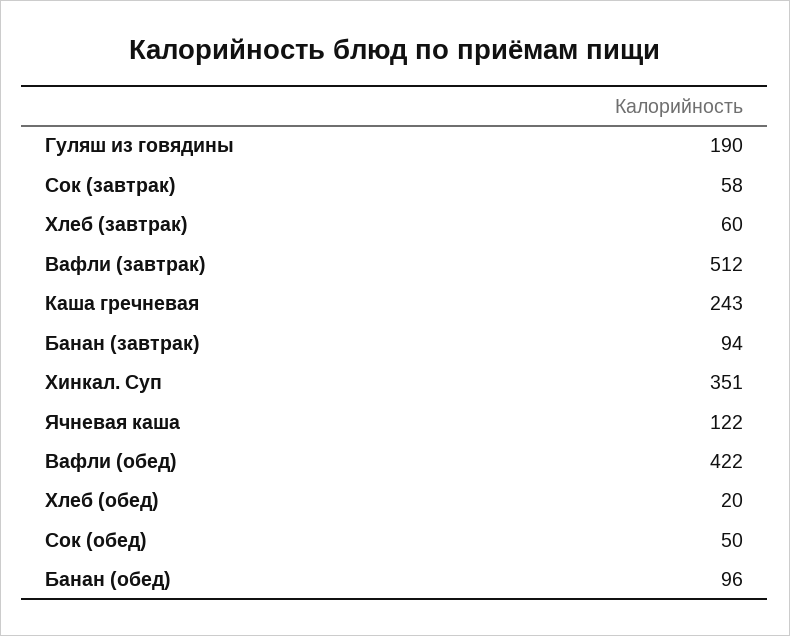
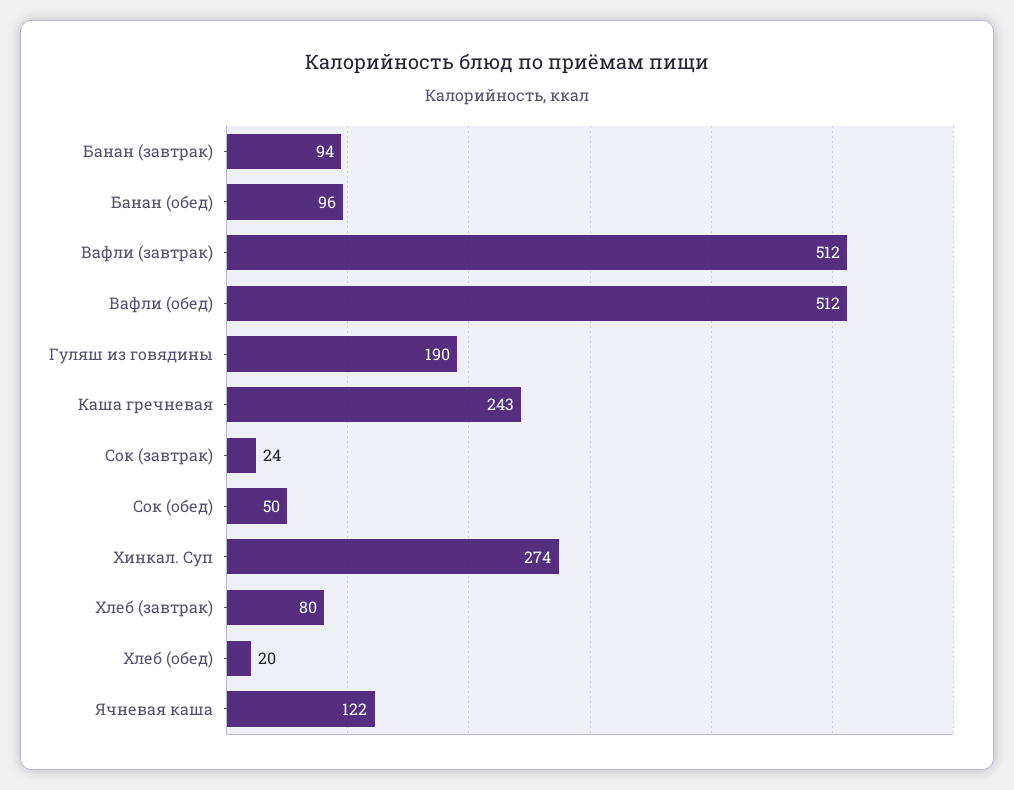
  {
    "Гуляш из говядины": 190,
-   "Сок (завтрак)": 58,
+   "Сок (завтрак)": 24,
-   "Хлеб (завтрак)": 60,
+   "Хлеб (завтрак)": 80,
    "Вафли (завтрак)": 512,
    "Каша гречневая": 243,
    "Банан (завтрак)": 94,
-   "Хинкал. Суп": 351,
+   "Хинкал. Суп": 274,
    "Ячневая каша": 122,
-   "Вафли (обед)": 422,
+   "Вафли (обед)": 512,
    "Хлеб (обед)": 20,
    "Сок (обед)": 50,
    "Банан (обед)": 96
  }

